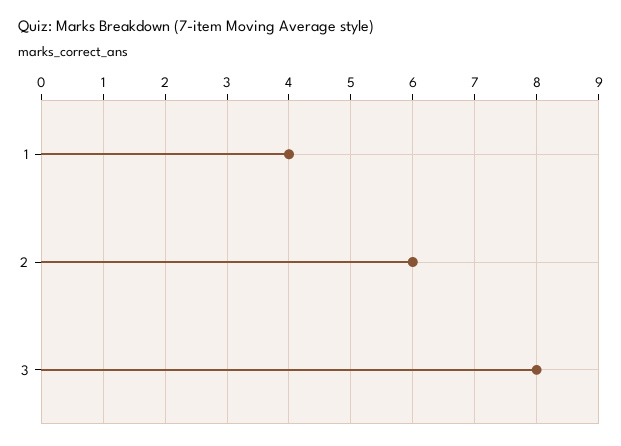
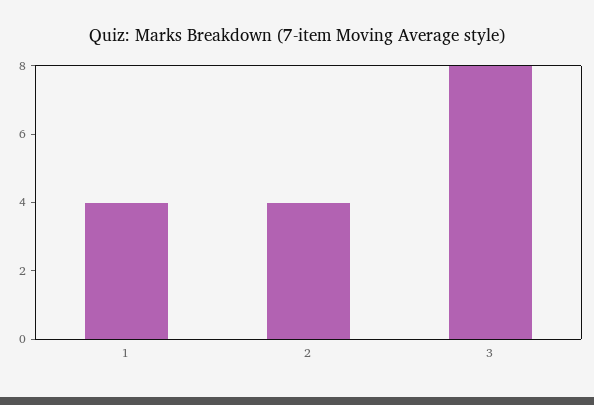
  {
    "1": 4,
-   "2": 6,
+   "2": 4,
    "3": 8
  }

